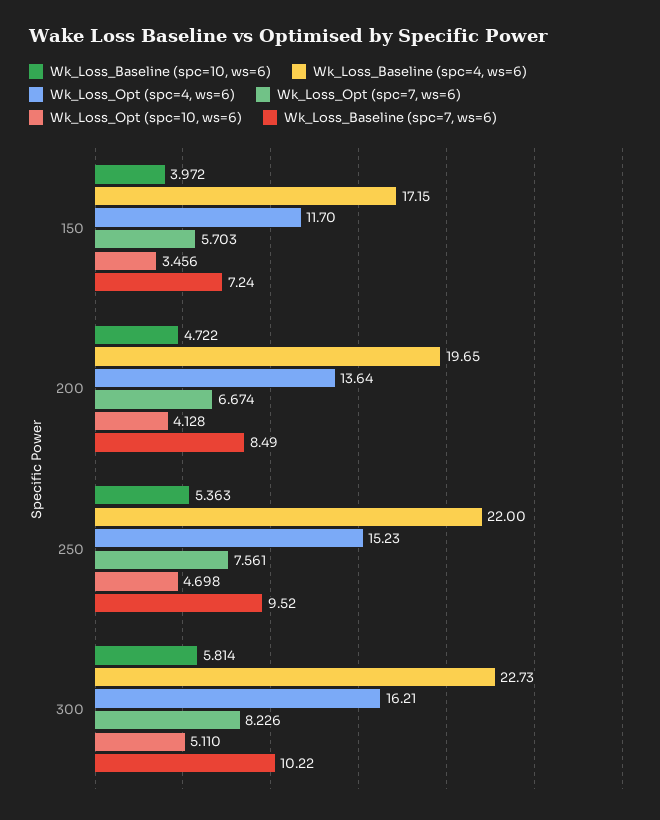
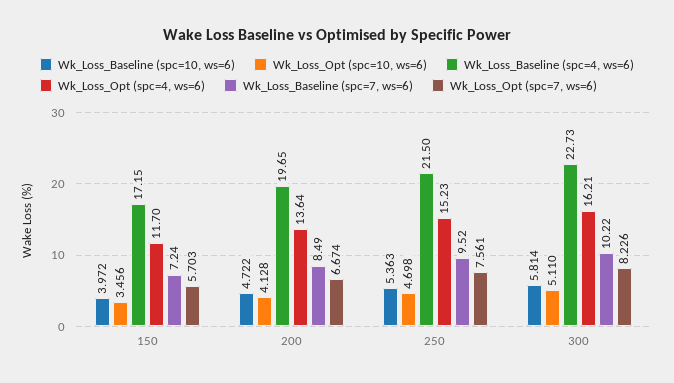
  {
    "Wk_Loss_Baseline (spc=10, ws=6)": {
      "150": 3.972,
      "200": 4.722,
      "250": 5.363,
      "300": 5.814
    },
    "Wk_Loss_Baseline (spc=4, ws=6)": {
      "150": 17.15,
      "200": 19.65,
-     "250": 22,
+     "250": 21.5,
      "300": 22.73
    },
    "Wk_Loss_Opt (spc=4, ws=6)": {
      "150": 11.7,
      "200": 13.64,
      "250": 15.23,
      "300": 16.21
    },
    "Wk_Loss_Opt (spc=7, ws=6)": {
      "150": 5.703,
      "200": 6.674,
      "250": 7.561,
      "300": 8.226
    },
    "Wk_Loss_Opt (spc=10, ws=6)": {
      "150": 3.456,
      "200": 4.128,
      "250": 4.698,
      "300": 5.11
    },
    "Wk_Loss_Baseline (spc=7, ws=6)": {
      "150": 7.24,
      "200": 8.49,
      "250": 9.52,
      "300": 10.22
    }
  }

